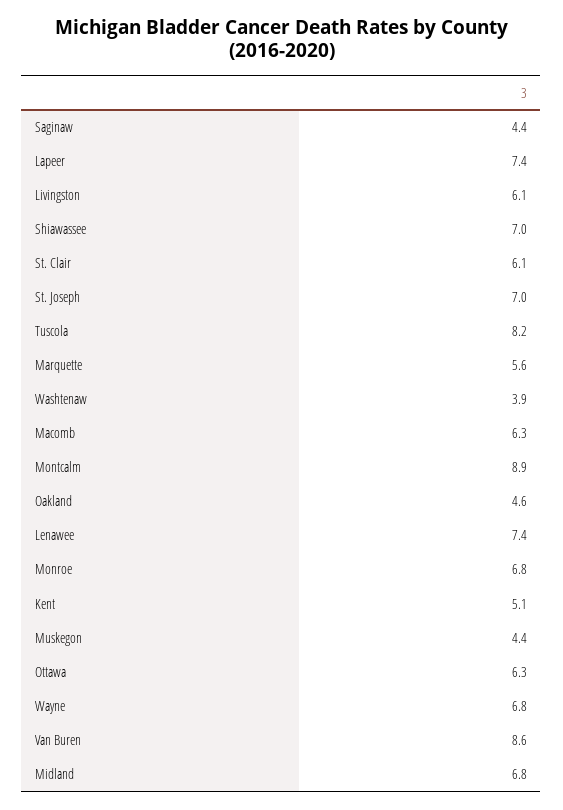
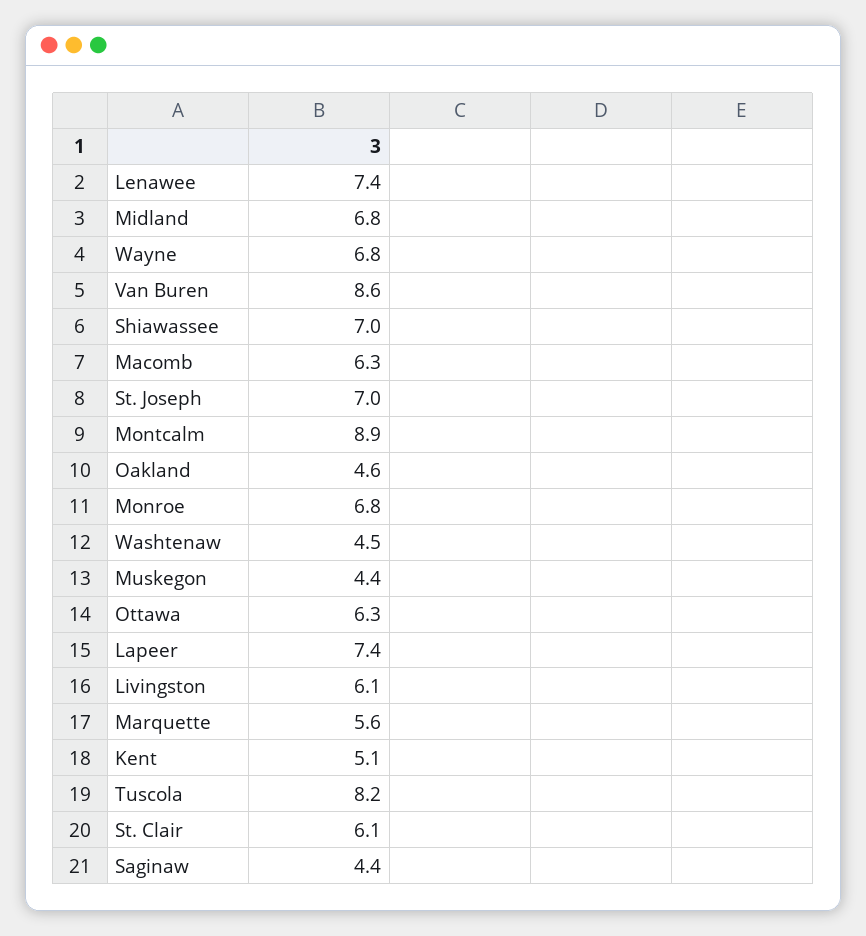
  {
    "Saginaw": 4.4,
    "Lapeer": 7.4,
    "Livingston": 6.1,
    "Shiawassee": 7,
    "St. Clair": 6.1,
    "St. Joseph": 7,
    "Tuscola": 8.2,
    "Marquette": 5.6,
-   "Washtenaw": 3.9,
+   "Washtenaw": 4.5,
    "Macomb": 6.3,
    "Montcalm": 8.9,
    "Oakland": 4.6,
    "Lenawee": 7.4,
    "Monroe": 6.8,
    "Kent": 5.1,
    "Muskegon": 4.4,
    "Ottawa": 6.3,
    "Wayne": 6.8,
    "Van Buren": 8.6,
    "Midland": 6.8
  }

